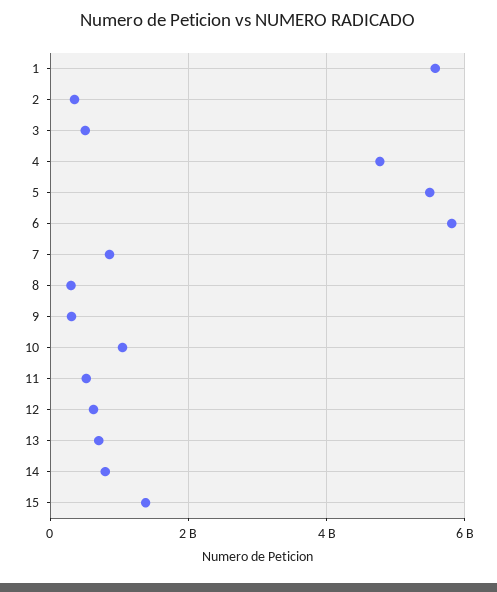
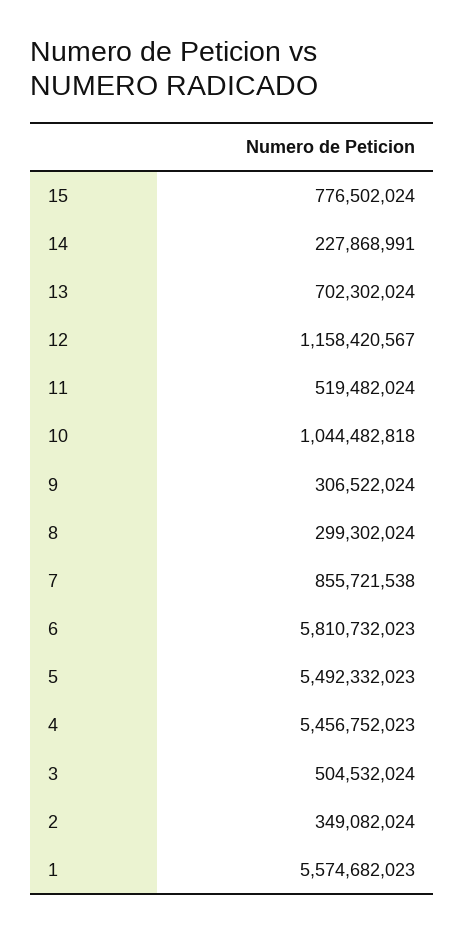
  {
    "1": 5574682023,
    "2": 349082024,
    "3": 504532024,
-   "4": 4800000000,
+   "4": 5456752023,
    "5": 5492332023,
    "6": 5810732023,
    "7": 855721538,
    "8": 299302024,
    "9": 306522024,
    "10": 1044482818,
    "11": 519482024,
-   "12": 600000000,
+   "12": 1158420567,
    "13": 702302024,
-   "14": 800000000,
+   "14": 227868991,
-   "15": 1400000000
+   "15": 776502024
  }

